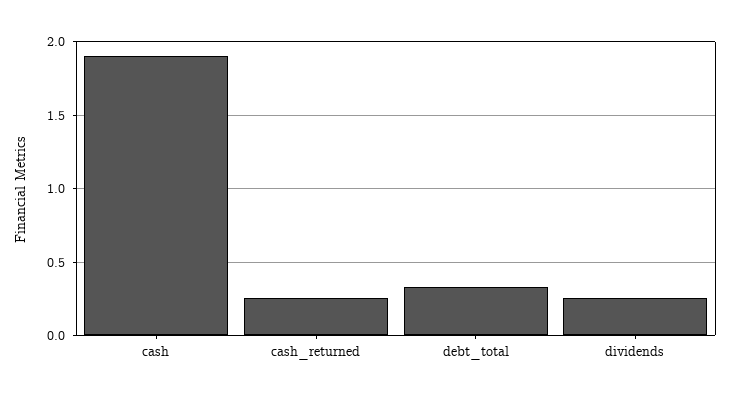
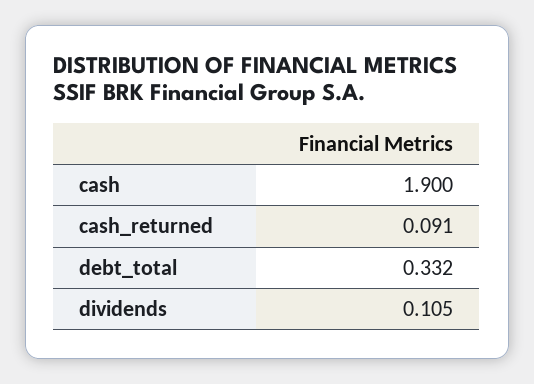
  {
    "cash": 1.9,
-   "cash_returned": 0.25,
+   "cash_returned": 0.091,
    "debt_total": 0.332,
-   "dividends": 0.25
+   "dividends": 0.105
  }

